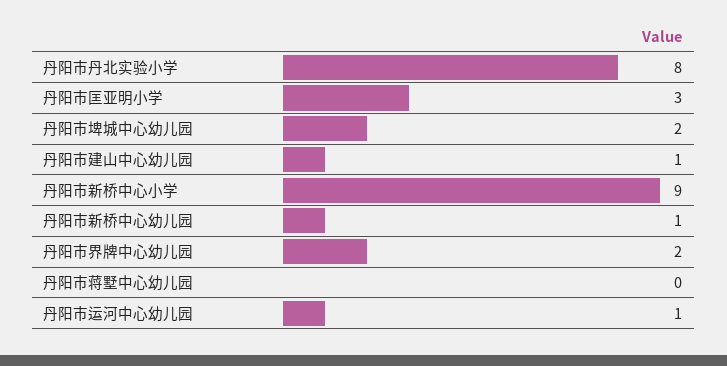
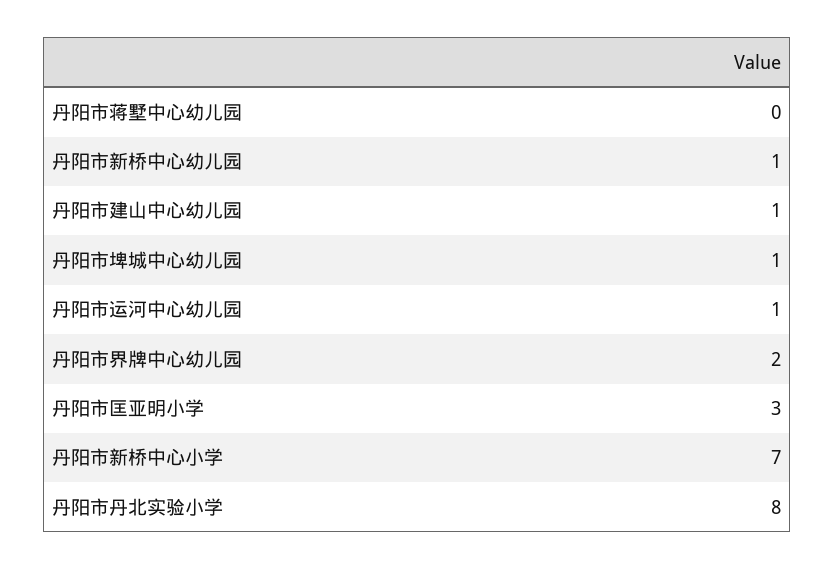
  {
    "丹阳市丹北实验小学": 8,
    "丹阳市匡亚明小学": 3,
-   "丹阳市埤城中心幼儿园": 2,
+   "丹阳市埤城中心幼儿园": 1,
    "丹阳市建山中心幼儿园": 1,
-   "丹阳市新桥中心小学": 9,
+   "丹阳市新桥中心小学": 7,
    "丹阳市新桥中心幼儿园": 1,
    "丹阳市界牌中心幼儿园": 2,
    "丹阳市蒋墅中心幼儿园": 0,
    "丹阳市运河中心幼儿园": 1
  }

